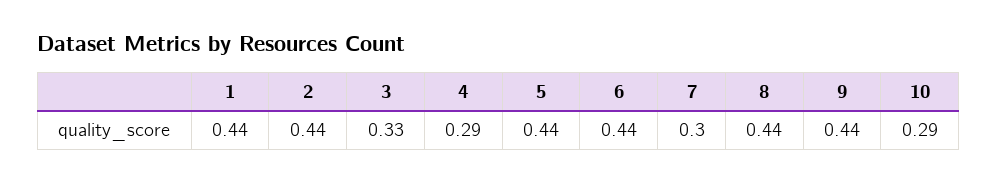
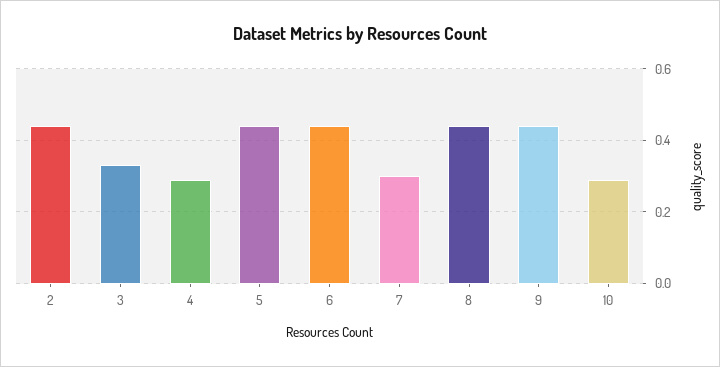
  {
-   "1": 0.44,
    "2": 0.44,
    "3": 0.33,
    "4": 0.29,
    "5": 0.44,
    "6": 0.44,
    "7": 0.3,
    "8": 0.44,
    "9": 0.44,
    "10": 0.29
  }

